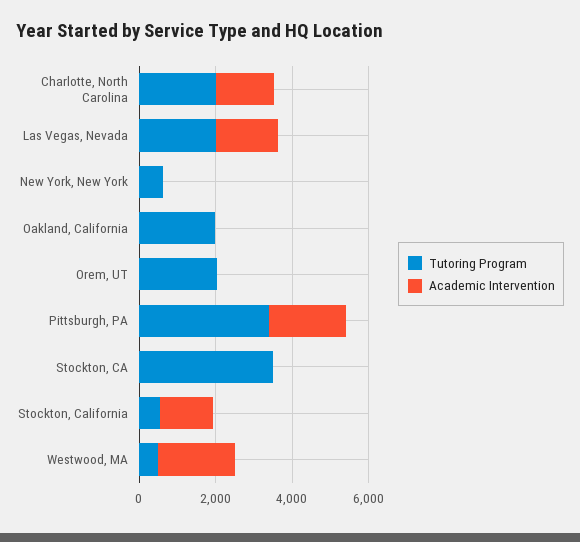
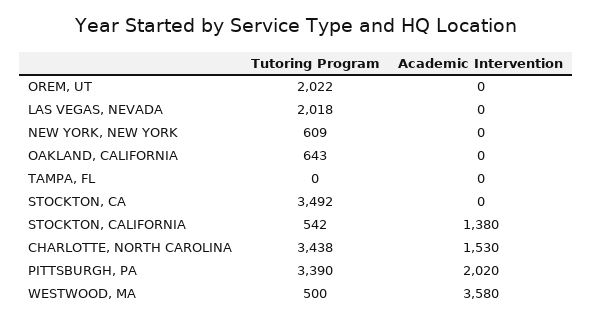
  {
    "Tutoring Program": {
-     "Charlotte, North Carolina": 2000,
+     "Charlotte, North Carolina": 3438,
      "Las Vegas, Nevada": 2018,
      "New York, New York": 609,
-     "Oakland, California": 2000,
+     "Oakland, California": 643,
      "Orem, UT": 2022,
      "Pittsburgh, PA": 3390,
      "Stockton, CA": 3492,
      "Stockton, California": 542,
-     "Westwood, MA": 500
+     "Westwood, MA": 500,
+     "TAMPA, FL": 0
    },
    "Academic Intervention": {
      "Charlotte, North Carolina": 1530,
-     "Las Vegas, Nevada": 1500,
+     "Las Vegas, Nevada": 0,
      "New York, New York": 0,
      "Oakland, California": 0,
      "Orem, UT": 0,
      "Pittsburgh, PA": 2020,
      "Stockton, CA": 0,
      "Stockton, California": 1380,
-     "Westwood, MA": 2000
+     "Westwood, MA": 3580,
+     "TAMPA, FL": 0
    }
  }

